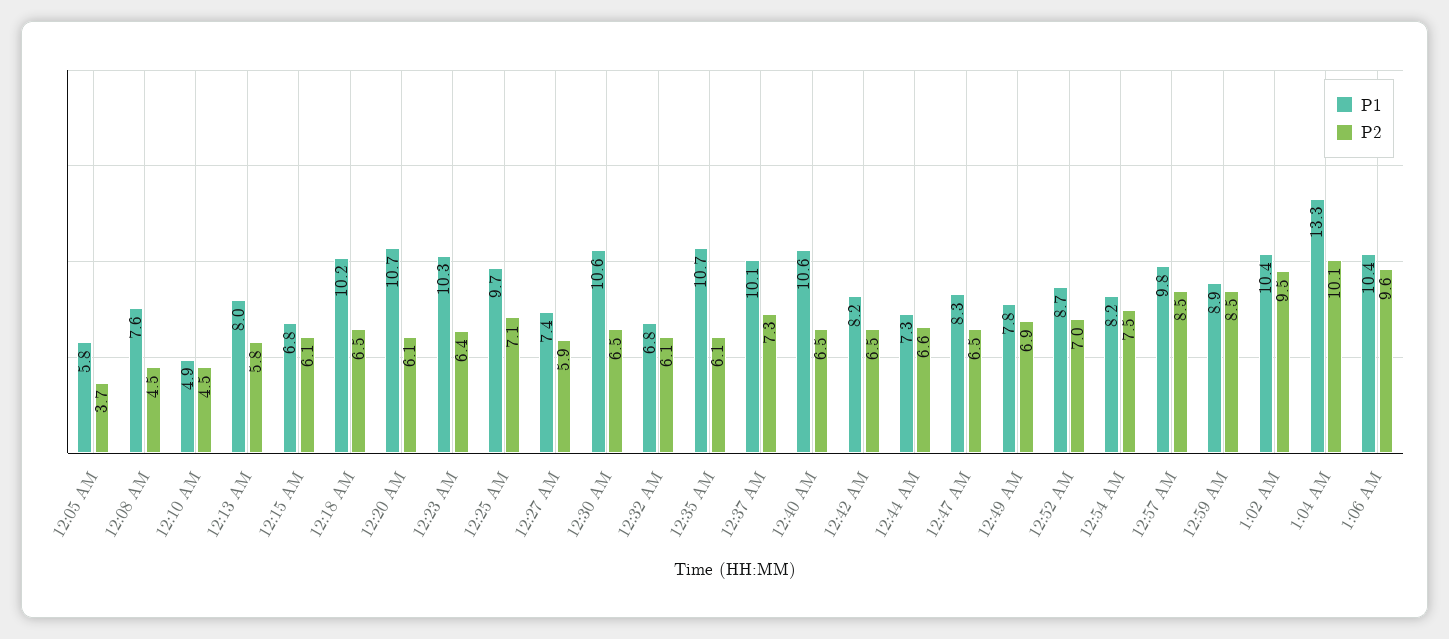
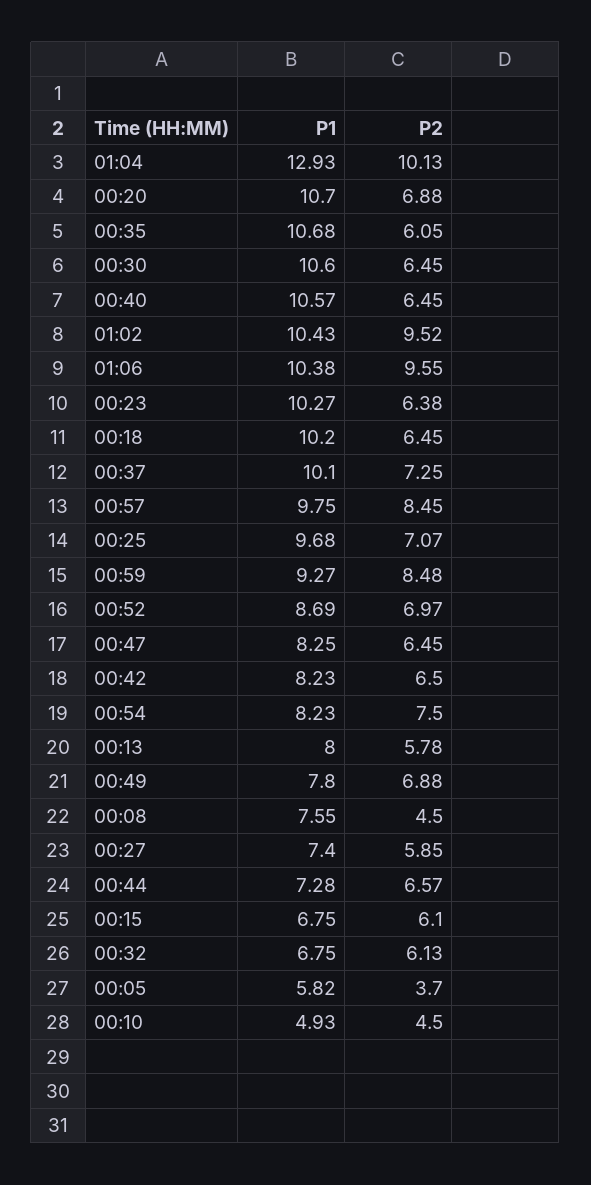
  {
    "P1": {
      "12:05 AM": 5.82,
      "12:08 AM": 7.55,
      "12:10 AM": 4.93,
      "12:13 AM": 8,
      "12:15 AM": 6.75,
      "12:18 AM": 10.2,
      "12:20 AM": 10.7,
      "12:23 AM": 10.27,
      "12:25 AM": 9.68,
      "12:27 AM": 7.4,
      "12:30 AM": 10.6,
      "12:32 AM": 6.75,
      "12:35 AM": 10.68,
      "12:37 AM": 10.1,
      "12:40 AM": 10.57,
      "12:42 AM": 8.23,
      "12:44 AM": 7.28,
      "12:47 AM": 8.25,
      "12:49 AM": 7.8,
      "12:52 AM": 8.69,
      "12:54 AM": 8.23,
      "12:57 AM": 9.75,
-     "12:59 AM": 8.9,
+     "12:59 AM": 9.27,
      "1:02 AM": 10.43,
-     "1:04 AM": 13.3,
+     "1:04 AM": 12.93,
      "1:06 AM": 10.38
    },
    "P2": {
      "12:05 AM": 3.7,
      "12:08 AM": 4.5,
      "12:10 AM": 4.5,
      "12:13 AM": 5.78,
      "12:15 AM": 6.1,
      "12:18 AM": 6.45,
-     "12:20 AM": 6.1,
+     "12:20 AM": 6.88,
      "12:23 AM": 6.38,
      "12:25 AM": 7.07,
      "12:27 AM": 5.85,
      "12:30 AM": 6.45,
      "12:32 AM": 6.13,
      "12:35 AM": 6.05,
      "12:37 AM": 7.25,
      "12:40 AM": 6.45,
      "12:42 AM": 6.5,
      "12:44 AM": 6.57,
      "12:47 AM": 6.45,
      "12:49 AM": 6.88,
      "12:52 AM": 6.97,
      "12:54 AM": 7.5,
      "12:57 AM": 8.45,
      "12:59 AM": 8.48,
      "1:02 AM": 9.52,
      "1:04 AM": 10.13,
      "1:06 AM": 9.55
    }
  }

